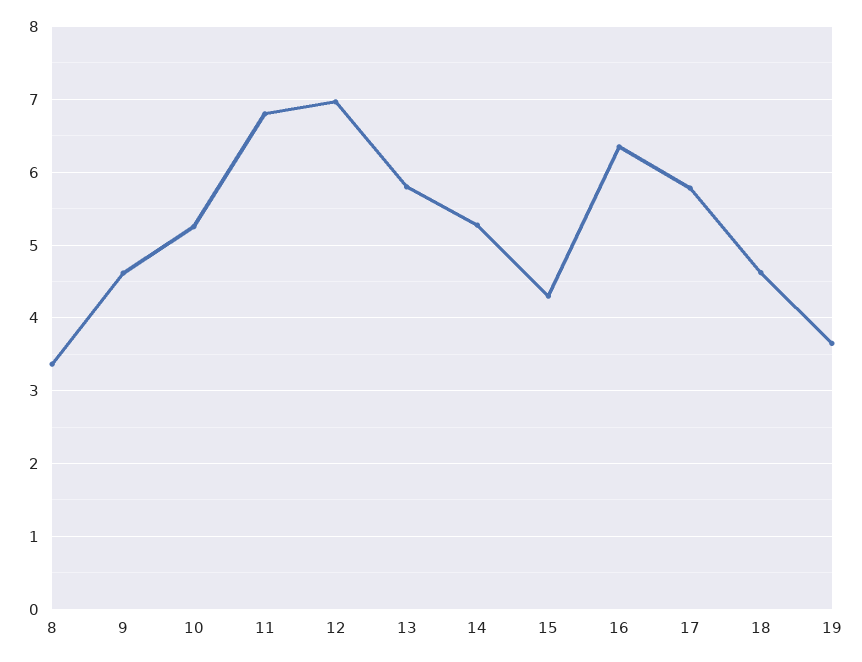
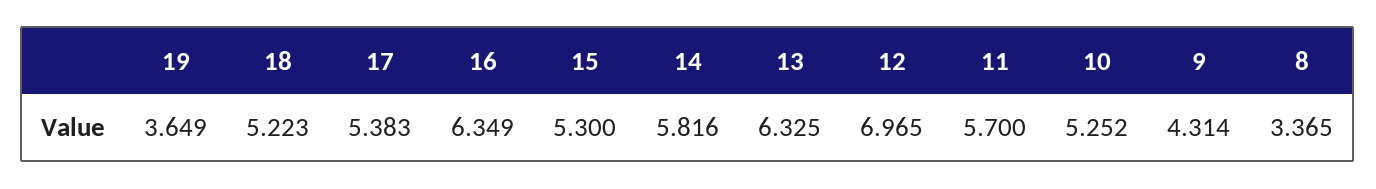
  {
    "8": 3.365,
-   "9": 4.6,
+   "9": 4.314,
    "10": 5.252,
-   "11": 6.8,
+   "11": 5.7,
    "12": 6.965,
-   "13": 5.8,
+   "13": 6.325,
-   "14": 5.3,
+   "14": 5.816,
-   "15": 4.3,
+   "15": 5.3,
    "16": 6.349,
-   "17": 5.8,
+   "17": 5.383,
-   "18": 4.6,
+   "18": 5.223,
    "19": 3.649
  }

